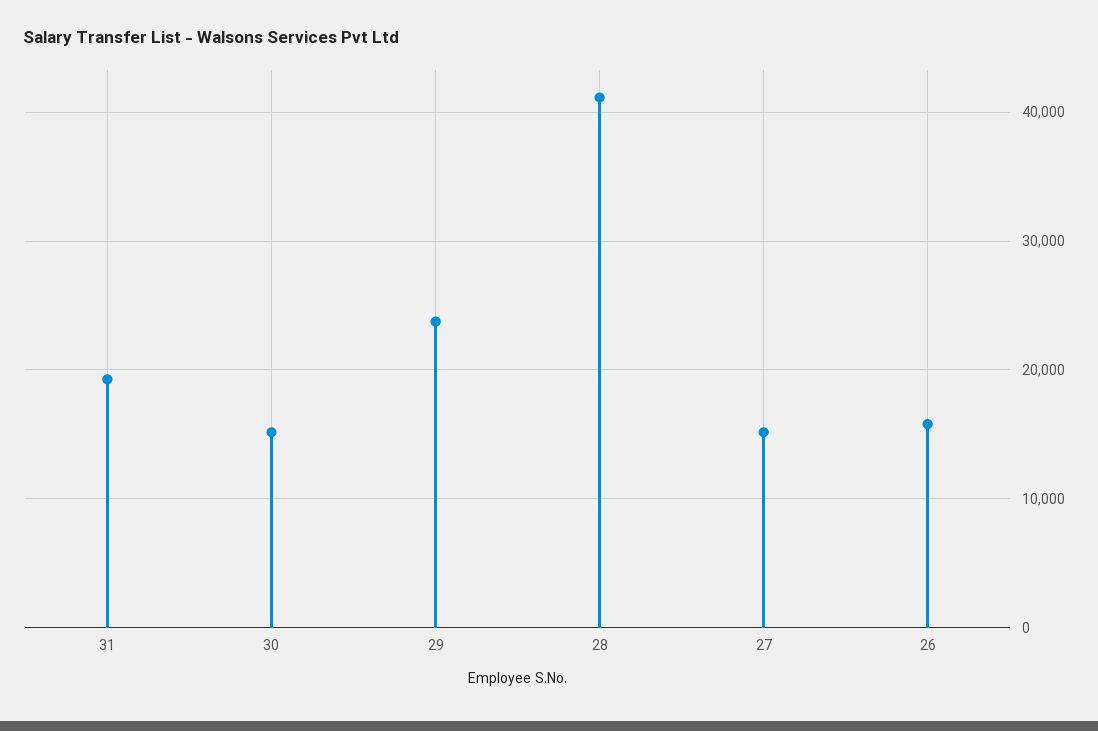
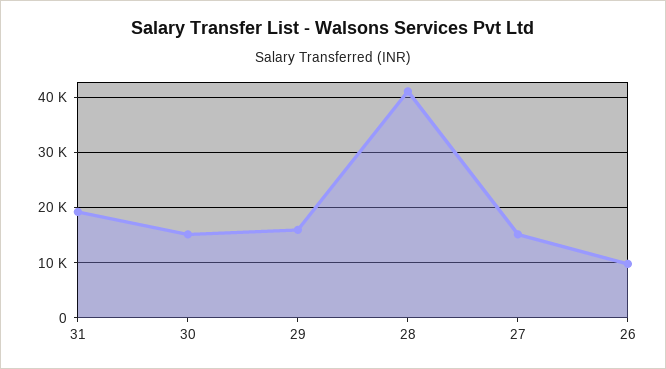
  {
    "31": 19000,
    "30": 15000,
-   "29": 24000,
+   "29": 16000,
    "28": 41000,
    "27": 15000,
-   "26": 16000
+   "26": 10000
  }

